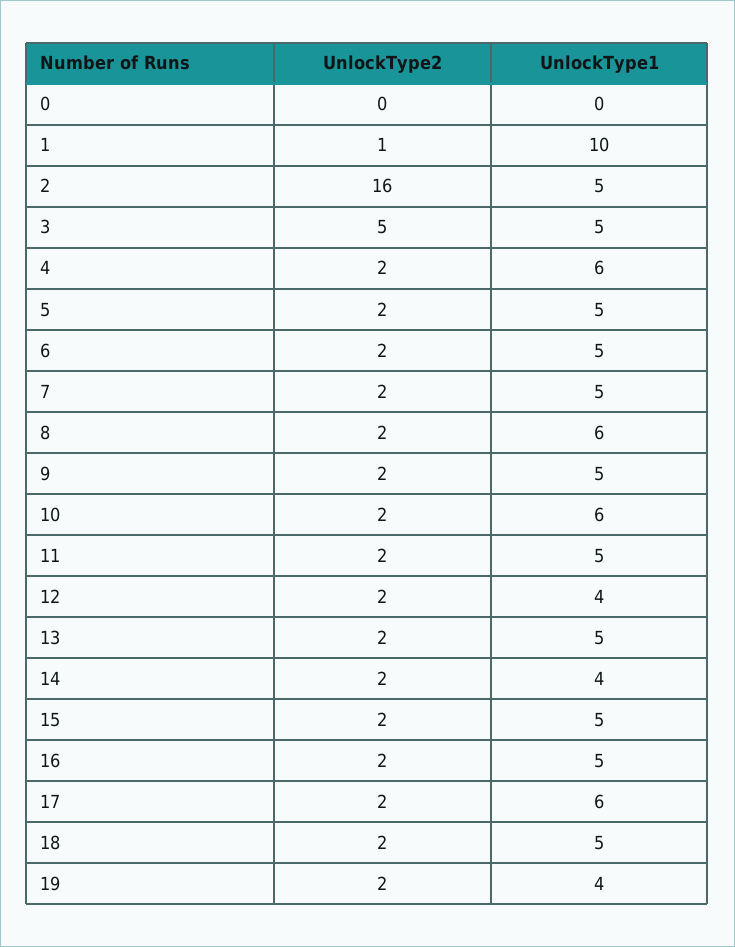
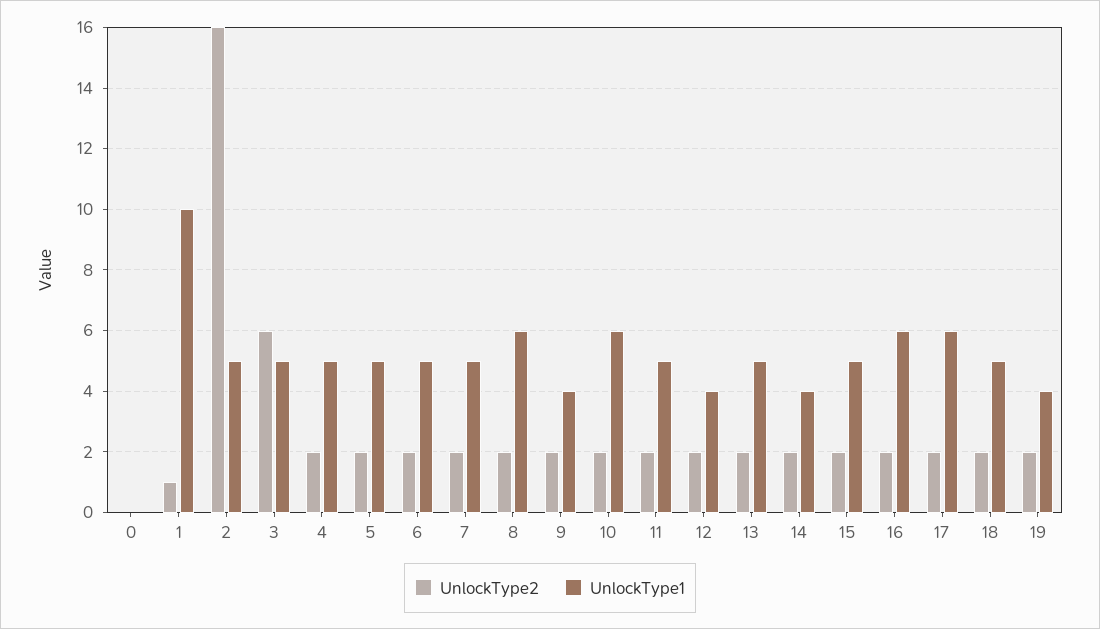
  {
    "UnlockType2": {
      "0": 0,
      "1": 1,
      "2": 16,
-     "3": 5,
+     "3": 6,
      "4": 2,
      "5": 2,
      "6": 2,
      "7": 2,
      "8": 2,
      "9": 2,
      "10": 2,
      "11": 2,
      "12": 2,
      "13": 2,
      "14": 2,
      "15": 2,
      "16": 2,
      "17": 2,
      "18": 2,
      "19": 2
    },
    "UnlockType1": {
      "0": 0,
      "1": 10,
      "2": 5,
      "3": 5,
-     "4": 6,
+     "4": 5,
      "5": 5,
      "6": 5,
      "7": 5,
      "8": 6,
-     "9": 5,
+     "9": 4,
      "10": 6,
      "11": 5,
      "12": 4,
      "13": 5,
      "14": 4,
      "15": 5,
-     "16": 5,
+     "16": 6,
      "17": 6,
      "18": 5,
      "19": 4
    }
  }

